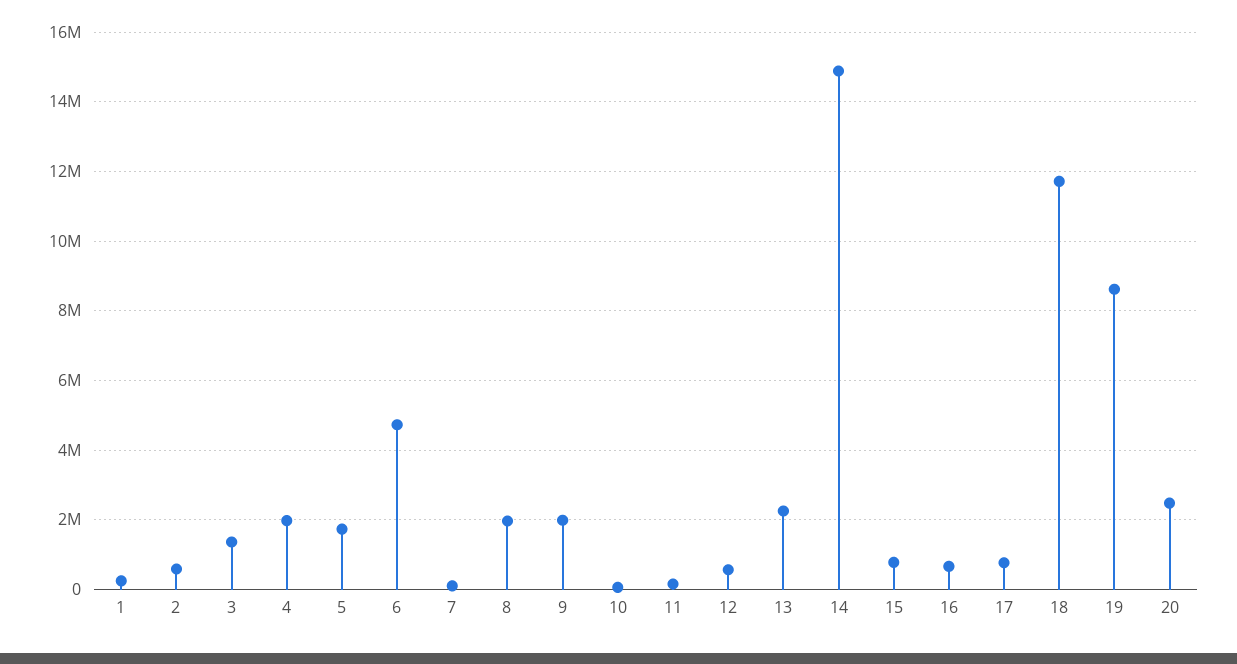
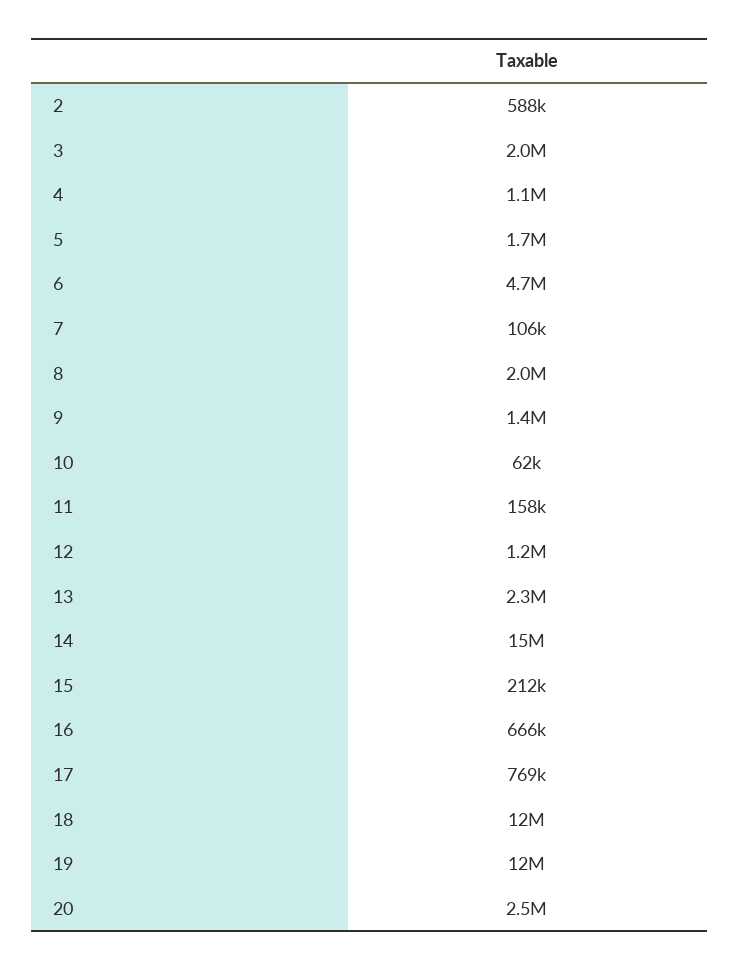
  {
-   "1": 200000,
    "2": 588000,
-   "3": 1400000,
+   "3": 2000000,
-   "4": 2000000,
+   "4": 1100000,
    "5": 1700000,
    "6": 4700000,
    "7": 106000,
    "8": 2000000,
-   "9": 2000000,
+   "9": 1400000,
    "10": 62000,
    "11": 158000,
-   "12": 600000,
+   "12": 1200000,
    "13": 2300000,
    "14": 15000000,
-   "15": 800000,
+   "15": 212000,
    "16": 666000,
    "17": 769000,
    "18": 12000000,
-   "19": 8600000,
+   "19": 12000000,
    "20": 2500000
  }

